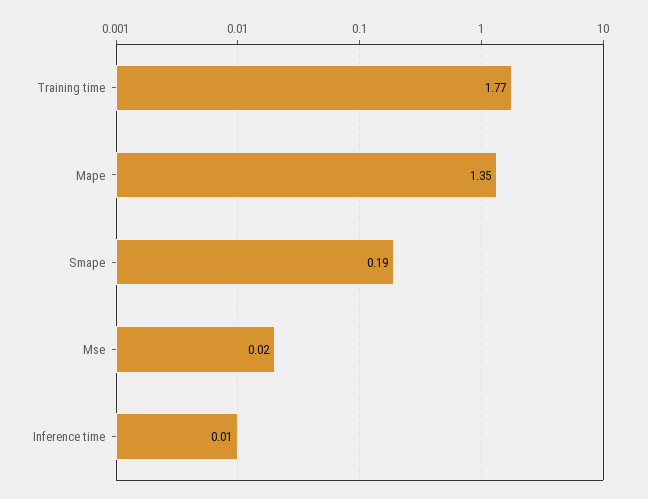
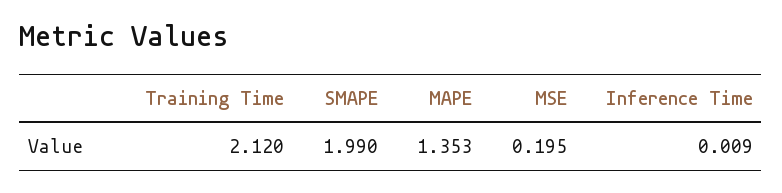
  {
-   "Training time": 1.77,
+   "Training time": 2.12,
    "Mape": 1.353,
-   "Smape": 0.19,
+   "Smape": 1.99,
-   "Mse": 0.02,
+   "Mse": 0.195,
    "Inference time": 0.009
  }

